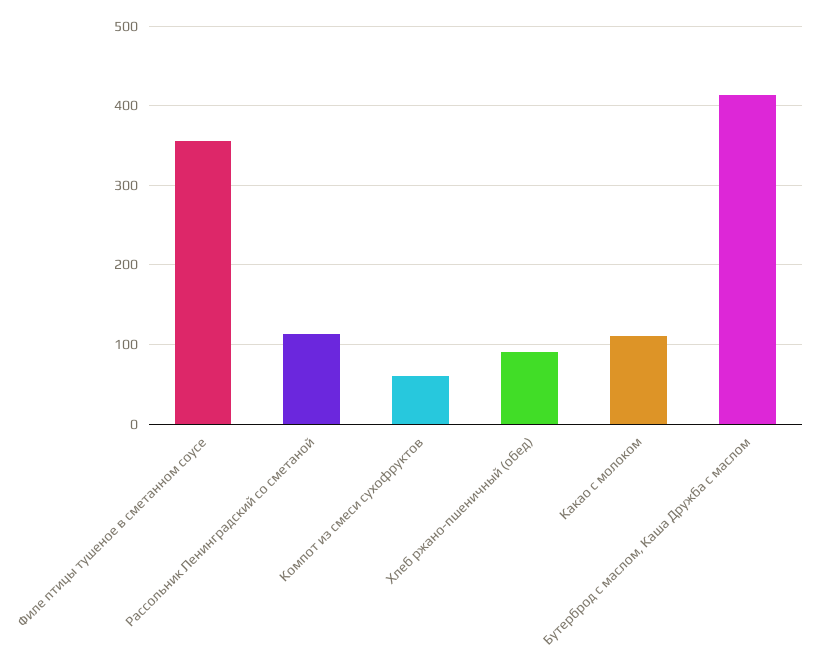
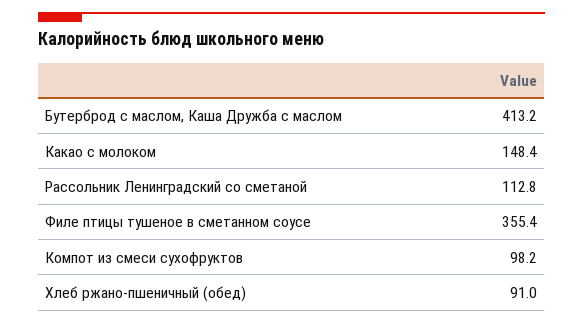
  {
    "Филе птицы тушеное в сметанном соусе": 355.4,
    "Рассольник Ленинградский со сметаной": 112.8,
-   "Компот из смеси сухофруктов": 60,
+   "Компот из смеси сухофруктов": 98.2,
    "Хлеб ржано-пшеничный (обед)": 91,
-   "Какао с молоком": 110,
+   "Какао с молоком": 148.4,
    "Бутерброд с маслом, Каша Дружба с маслом": 413.2
  }

